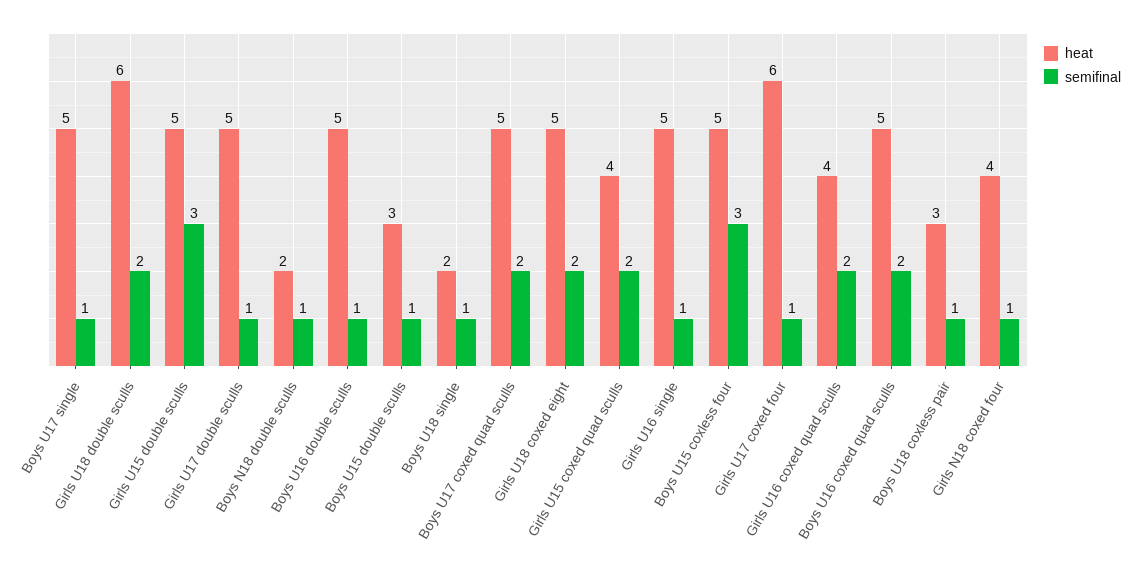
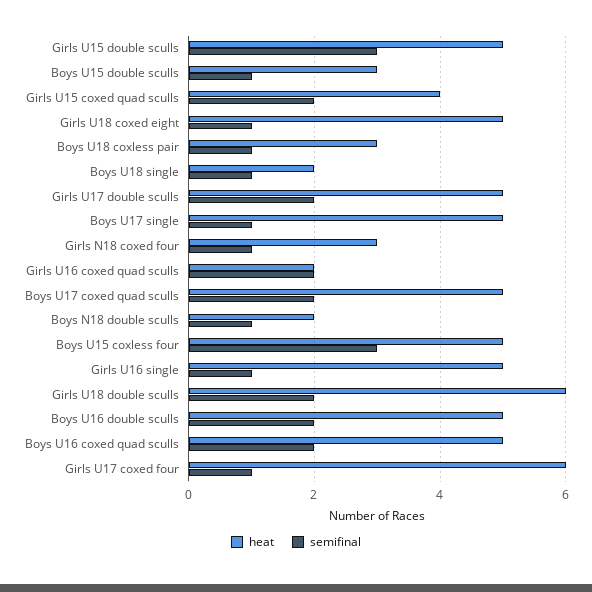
  {
    "heat": {
      "Boys U17 single": 5,
      "Girls U18 double sculls": 6,
      "Girls U15 double sculls": 5,
      "Girls U17 double sculls": 5,
      "Boys N18 double sculls": 2,
      "Boys U16 double sculls": 5,
      "Boys U15 double sculls": 3,
      "Boys U18 single": 2,
      "Boys U17 coxed quad sculls": 5,
      "Girls U18 coxed eight": 5,
      "Girls U15 coxed quad sculls": 4,
      "Girls U16 single": 5,
      "Boys U15 coxless four": 5,
      "Girls U17 coxed four": 6,
-     "Girls U16 coxed quad sculls": 4,
+     "Girls U16 coxed quad sculls": 2,
      "Boys U16 coxed quad sculls": 5,
      "Boys U18 coxless pair": 3,
-     "Girls N18 coxed four": 4
+     "Girls N18 coxed four": 3
    },
    "semifinal": {
      "Boys U17 single": 1,
      "Girls U18 double sculls": 2,
      "Girls U15 double sculls": 3,
-     "Girls U17 double sculls": 1,
+     "Girls U17 double sculls": 2,
      "Boys N18 double sculls": 1,
-     "Boys U16 double sculls": 1,
+     "Boys U16 double sculls": 2,
      "Boys U15 double sculls": 1,
      "Boys U18 single": 1,
      "Boys U17 coxed quad sculls": 2,
-     "Girls U18 coxed eight": 2,
+     "Girls U18 coxed eight": 1,
      "Girls U15 coxed quad sculls": 2,
      "Girls U16 single": 1,
      "Boys U15 coxless four": 3,
      "Girls U17 coxed four": 1,
      "Girls U16 coxed quad sculls": 2,
      "Boys U16 coxed quad sculls": 2,
      "Boys U18 coxless pair": 1,
      "Girls N18 coxed four": 1
    }
  }

